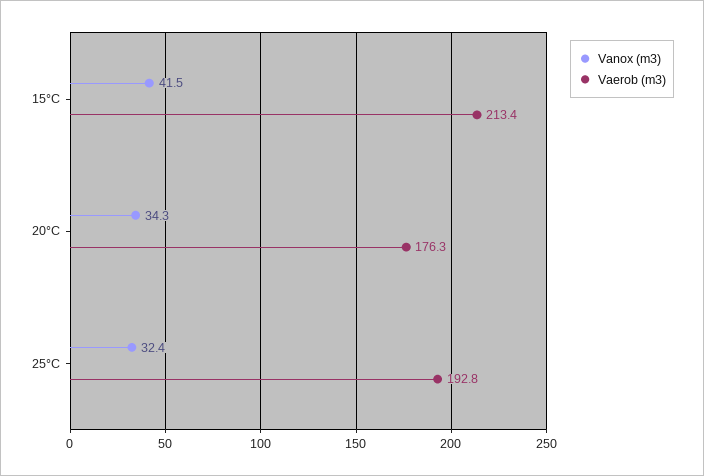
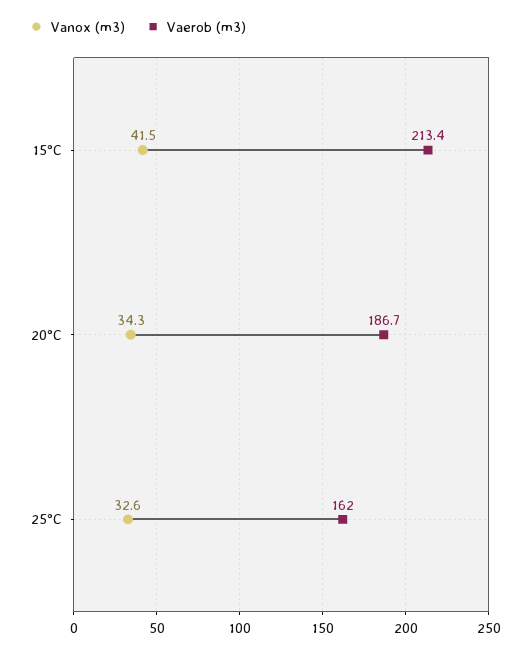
  {
    "Vanox (m3)": {
      "15°C": 41.5,
      "20°C": 34.3,
-     "25°C": 32.4
+     "25°C": 32.6
    },
    "Vaerob (m3)": {
      "15°C": 213.4,
-     "20°C": 176.3,
+     "20°C": 186.7,
-     "25°C": 192.8
+     "25°C": 162
    }
  }

